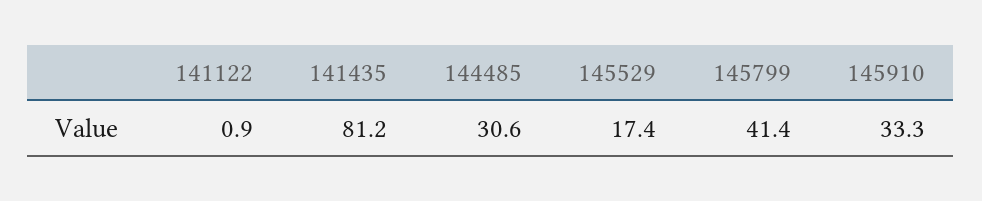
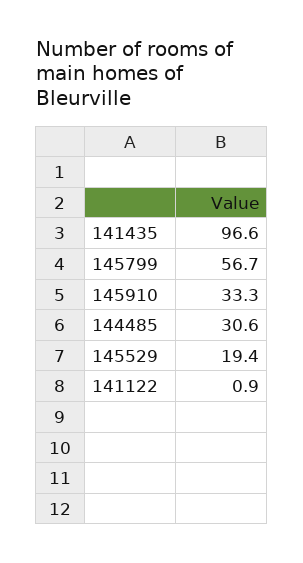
  {
    "141122": 0.9,
-   "141435": 81.2,
+   "141435": 96.6,
    "144485": 30.6,
-   "145529": 17.4,
+   "145529": 19.4,
-   "145799": 41.4,
+   "145799": 56.7,
    "145910": 33.3
  }

